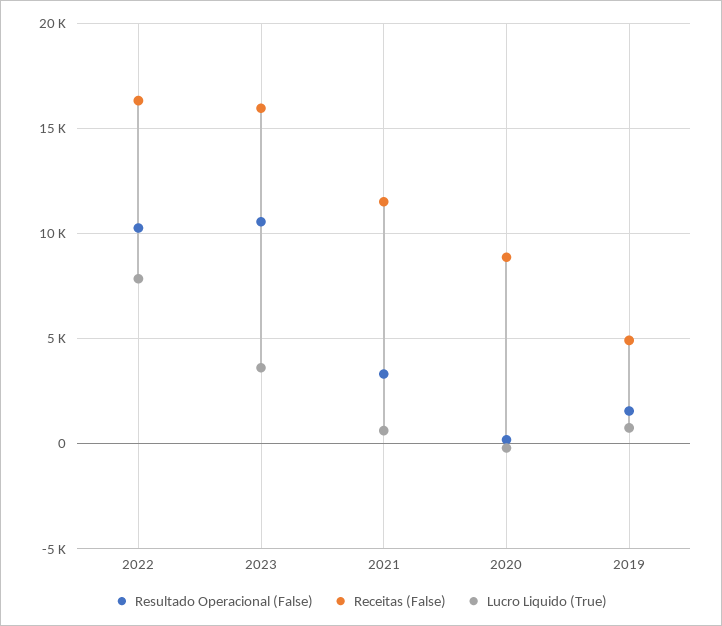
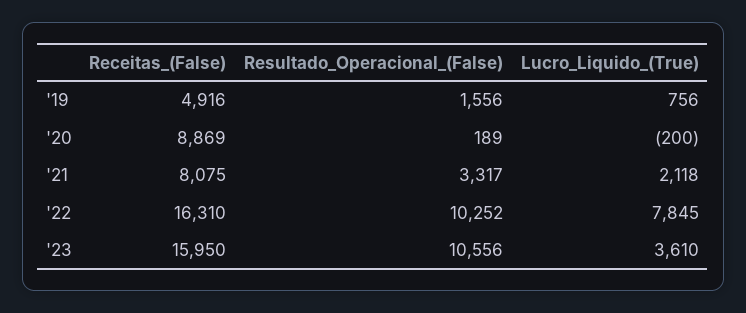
  {
    "Resultado Operacional (False)": {
      "2022": 10252,
      "2023": 10556,
      "2021": 3317,
      "2020": 189,
      "2019": 1556
    },
    "Receitas (False)": {
      "2022": 16310,
      "2023": 15950,
-     "2021": 11500,
+     "2021": 8075,
      "2020": 8869,
      "2019": 4916
    },
    "Lucro Liquido (True)": {
      "2022": 7845,
      "2023": 3610,
-     "2021": 500,
+     "2021": 2118,
      "2020": -200,
      "2019": 756
    }
  }

